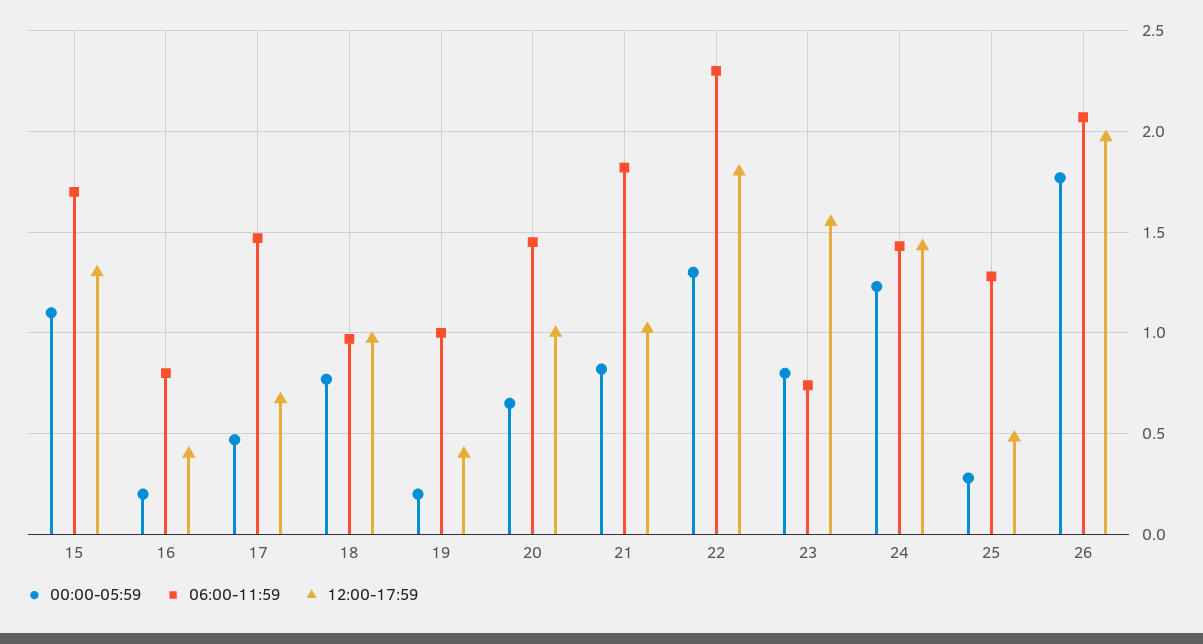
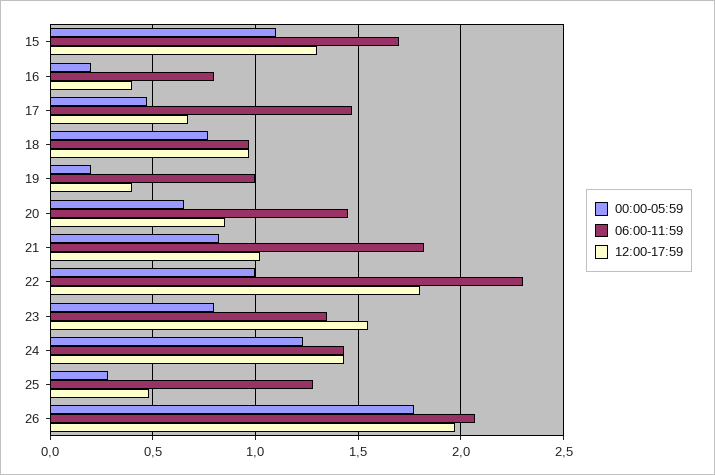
  {
    "00:00-05:59": {
      "15": 1.1,
      "16": 0.2,
      "17": 0.45,
      "18": 0.75,
      "19": 0.2,
      "20": 0.65,
      "21": 0.8,
-     "22": 1.3,
+     "22": 1,
      "23": 0.8,
      "24": 1.25,
      "25": 0.3,
      "26": 1.75
    },
    "06:00-11:59": {
      "15": 1.7,
      "16": 0.8,
      "17": 1.45,
      "18": 0.95,
      "19": 1,
      "20": 1.45,
      "21": 1.8,
      "22": 2.3,
-     "23": 0.75,
+     "23": 1.35,
      "24": 1.45,
      "25": 1.3,
      "26": 2.05
    },
    "12:00-17:59": {
      "15": 1.3,
      "16": 0.4,
      "17": 0.65,
      "18": 0.95,
      "19": 0.4,
-     "20": 1,
+     "20": 0.85,
      "21": 1,
      "22": 1.8,
      "23": 1.55,
      "24": 1.45,
      "25": 0.5,
      "26": 1.95
    }
  }

